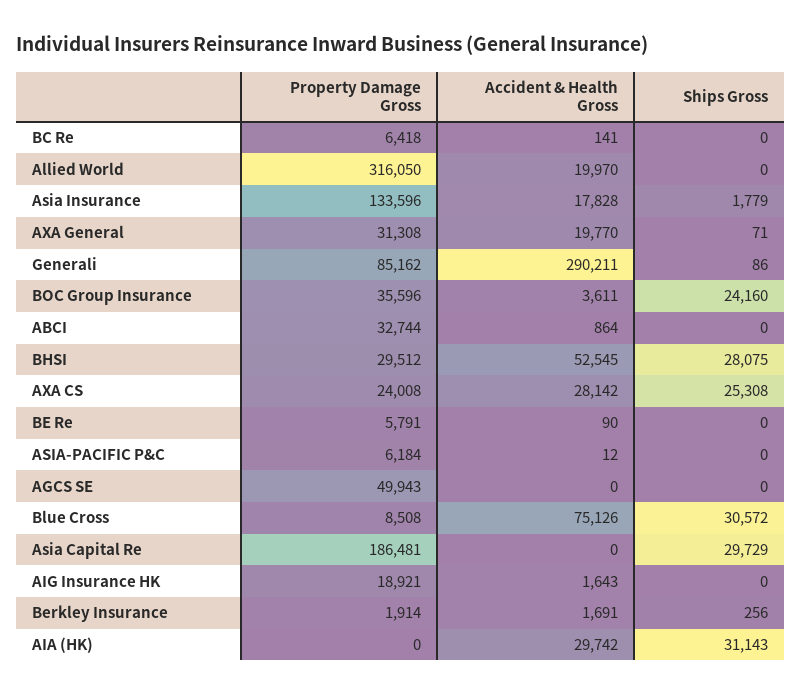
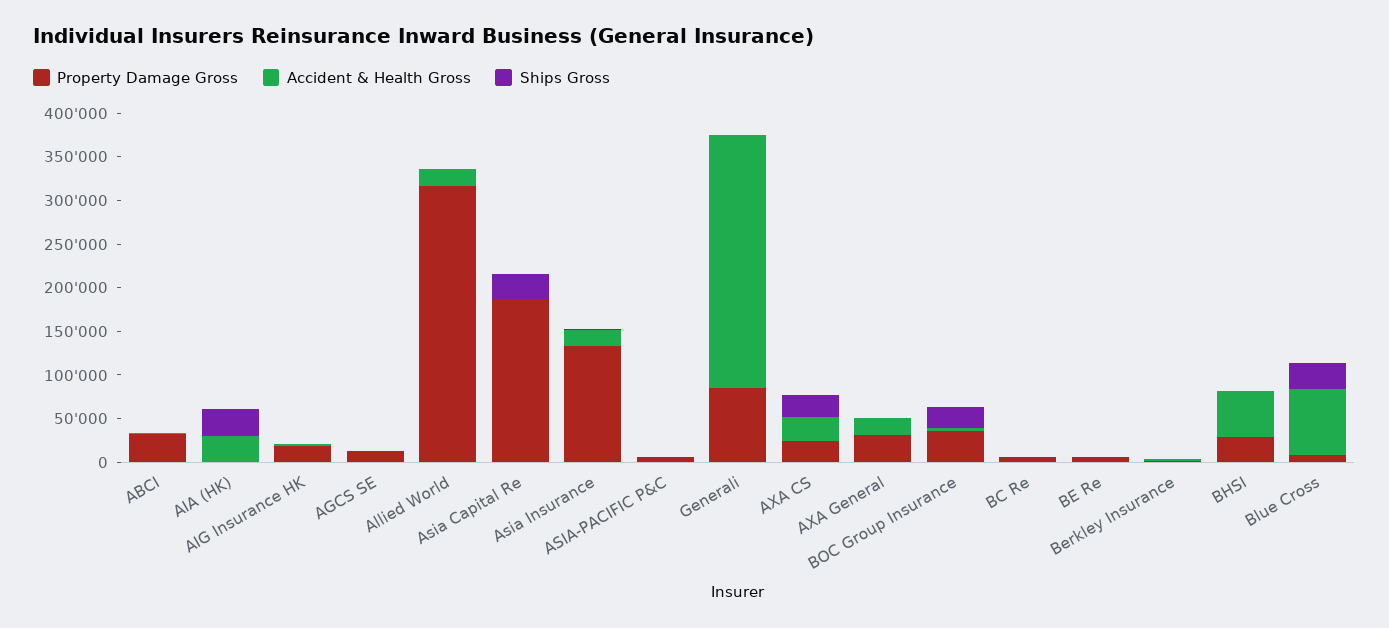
  {
    "Property Damage Gross": {
      "BC Re": 6418,
      "Allied World": 316050,
      "Asia Insurance": 133596,
      "AXA General": 31308,
      "Generali": 85162,
      "BOC Group Insurance": 35596,
      "ABCI": 32744,
      "BHSI": 29512,
      "AXA CS": 24008,
      "BE Re": 5791,
      "ASIA-PACIFIC P&C": 6184,
-     "AGCS SE": 49943,
+     "AGCS SE": 10000,
      "Blue Cross": 8508,
      "Asia Capital Re": 186481,
      "AIG Insurance HK": 18921,
      "Berkley Insurance": 1914,
      "AIA (HK)": 0
    },
    "Accident & Health Gross": {
      "BC Re": 141,
      "Allied World": 19970,
      "Asia Insurance": 17828,
      "AXA General": 19770,
      "Generali": 290211,
      "BOC Group Insurance": 3611,
      "ABCI": 864,
      "BHSI": 52545,
      "AXA CS": 28142,
      "BE Re": 90,
      "ASIA-PACIFIC P&C": 12,
      "AGCS SE": 0,
      "Blue Cross": 75126,
      "Asia Capital Re": 0,
      "AIG Insurance HK": 1643,
      "Berkley Insurance": 1691,
      "AIA (HK)": 29742
    },
    "Ships Gross": {
      "BC Re": 0,
      "Allied World": 0,
      "Asia Insurance": 1779,
      "AXA General": 71,
      "Generali": 86,
      "BOC Group Insurance": 24160,
      "ABCI": 0,
-     "BHSI": 28075,
+     "BHSI": 0,
      "AXA CS": 25308,
      "BE Re": 0,
      "ASIA-PACIFIC P&C": 0,
      "AGCS SE": 0,
      "Blue Cross": 30572,
      "Asia Capital Re": 29729,
      "AIG Insurance HK": 0,
      "Berkley Insurance": 256,
      "AIA (HK)": 31143
    }
  }

